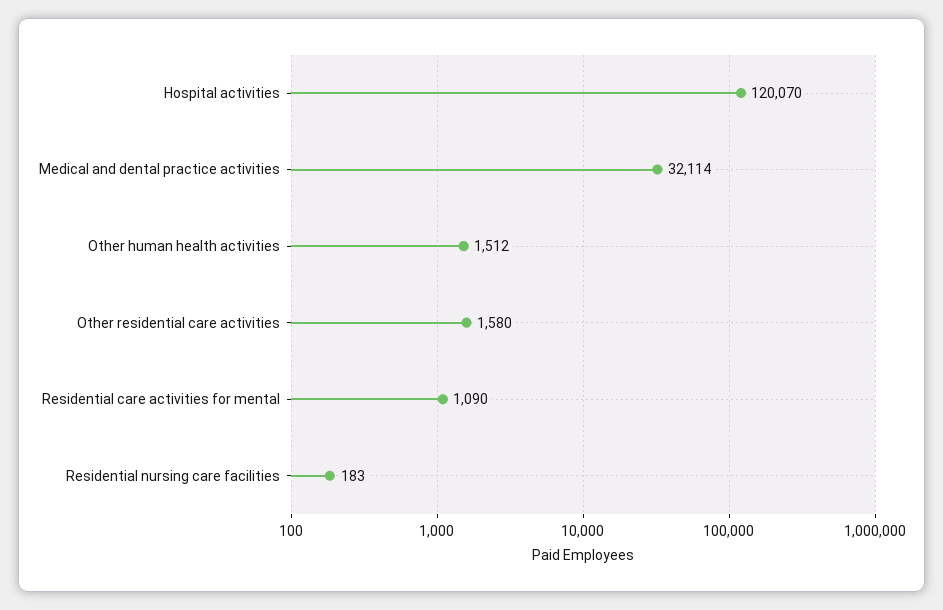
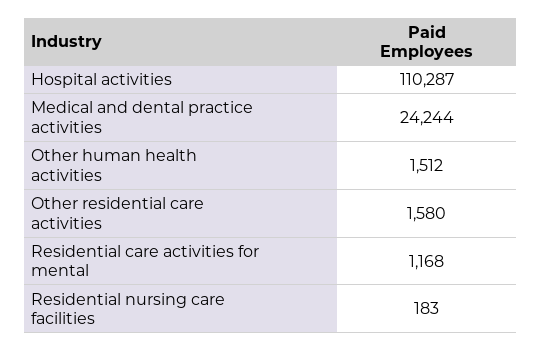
  {
-   "Hospital activities": 120070,
+   "Hospital activities": 110287,
-   "Medical and dental practice activities": 32114,
+   "Medical and dental practice activities": 24244,
    "Other human health activities": 1512,
    "Other residential care activities": 1580,
-   "Residential care activities for mental": 1090,
+   "Residential care activities for mental": 1168,
    "Residential nursing care facilities": 183
  }

